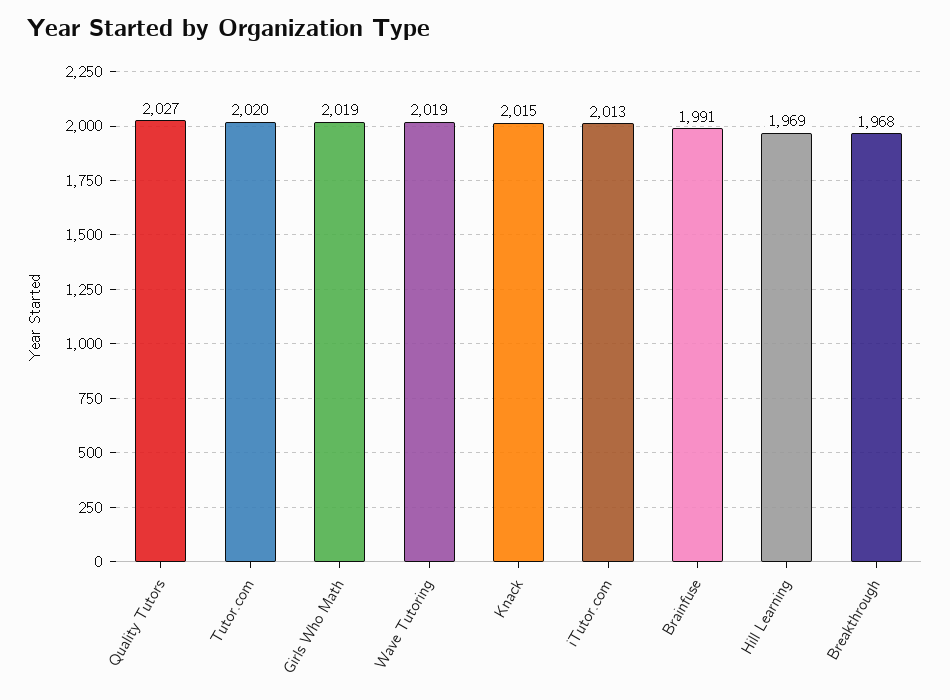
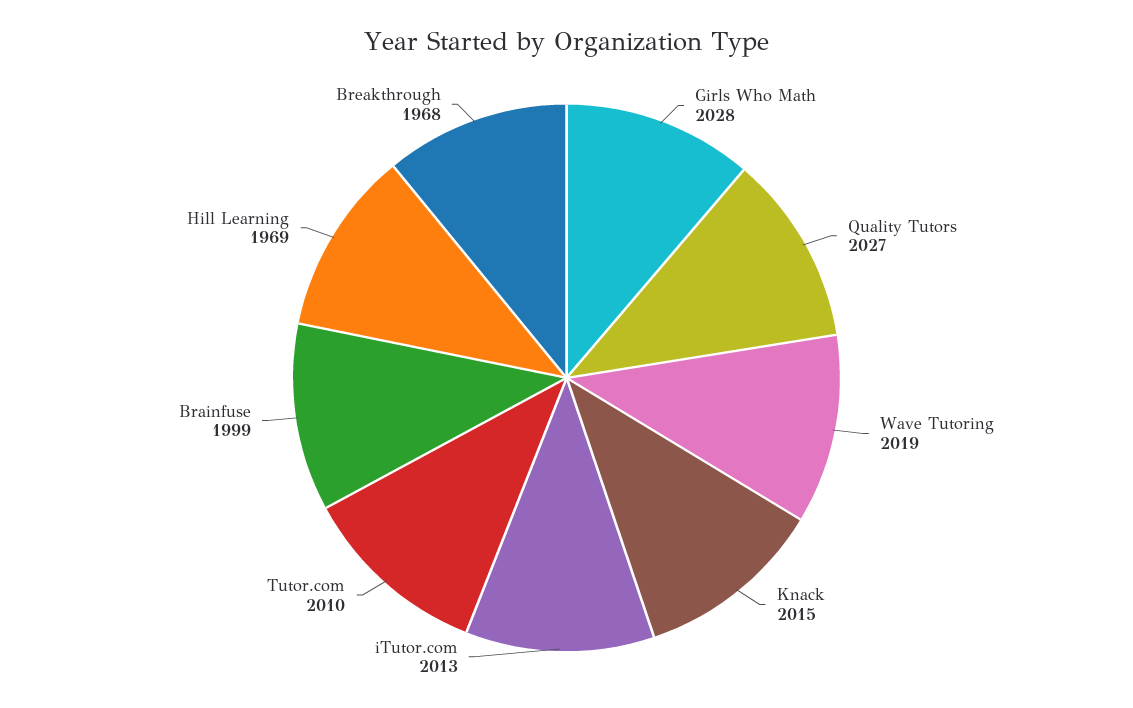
  {
    "Quality Tutors": 2027,
-   "Tutor.com": 2020,
+   "Tutor.com": 2010,
-   "Girls Who Math": 2019,
+   "Girls Who Math": 2028,
    "Wave Tutoring": 2019,
    "Knack": 2015,
    "iTutor.com": 2013,
-   "Brainfuse": 1991,
+   "Brainfuse": 1999,
    "Hill Learning": 1969,
    "Breakthrough": 1968
  }

